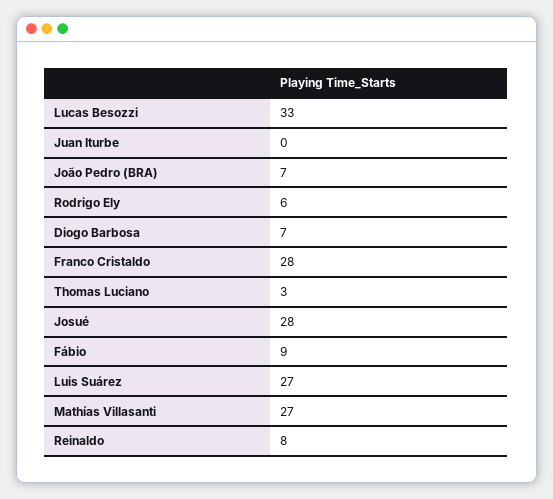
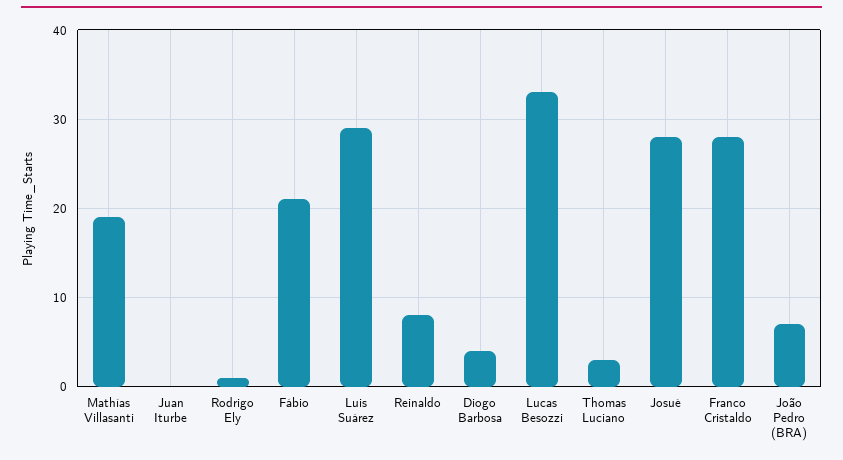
  {
    "Lucas Besozzi": 33,
    "Juan Iturbe": 0,
    "João Pedro (BRA)": 7,
-   "Rodrigo Ely": 6,
+   "Rodrigo Ely": 1,
-   "Diogo Barbosa": 7,
+   "Diogo Barbosa": 4,
    "Franco Cristaldo": 28,
    "Thomas Luciano": 3,
    "Josué": 28,
-   "Fábio": 9,
+   "Fábio": 21,
-   "Luis Suárez": 27,
+   "Luis Suárez": 29,
-   "Mathías Villasanti": 27,
+   "Mathías Villasanti": 19,
    "Reinaldo": 8
  }

